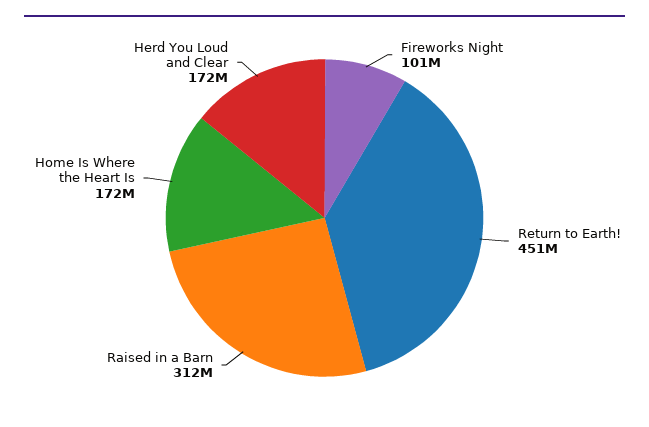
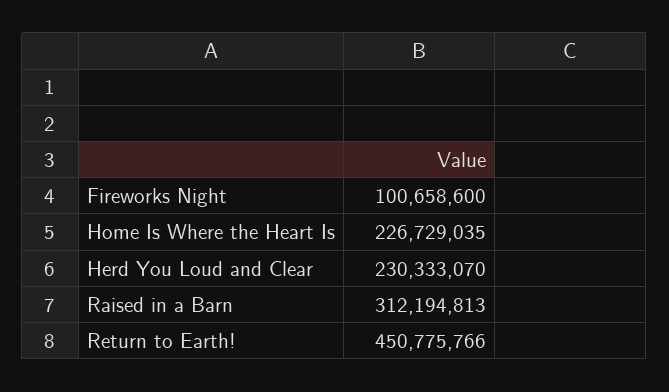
  {
    "Fireworks Night": 100658600,
    "Return to Earth!": 450775766,
    "Raised in a Barn": 312194813,
-   "Home Is Where the Heart Is": 172000000,
+   "Home Is Where the Heart Is": 226729035,
-   "Herd You Loud and Clear": 172000000
+   "Herd You Loud and Clear": 230333070
  }

